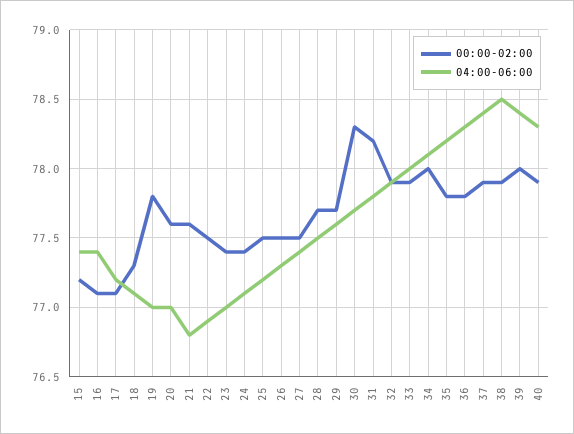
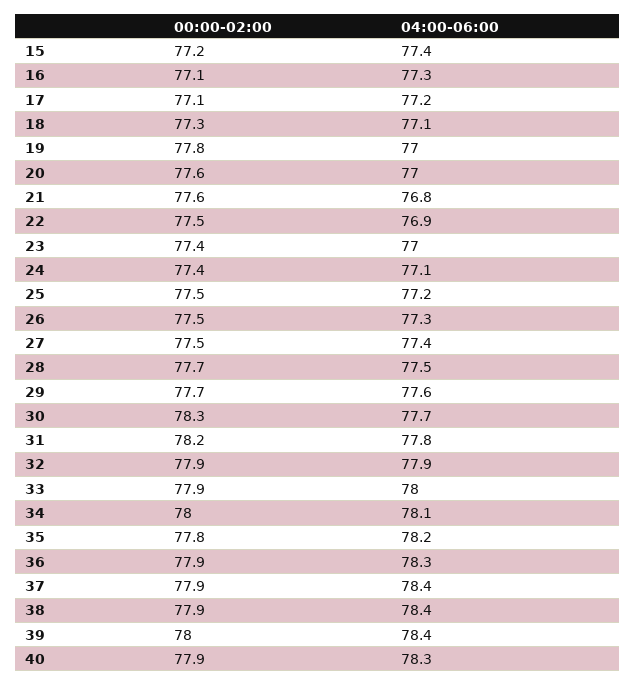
  {
    "00:00-02:00": {
      "15": 77.2,
      "16": 77.1,
      "17": 77.1,
      "18": 77.3,
      "19": 77.8,
      "20": 77.6,
      "21": 77.6,
      "22": 77.5,
      "23": 77.4,
      "24": 77.4,
      "25": 77.5,
      "26": 77.5,
      "27": 77.5,
      "28": 77.7,
      "29": 77.7,
      "30": 78.3,
      "31": 78.2,
      "32": 77.9,
      "33": 77.9,
      "34": 78,
      "35": 77.8,
-     "36": 77.8,
+     "36": 77.9,
      "37": 77.9,
      "38": 77.9,
      "39": 78,
      "40": 77.9
    },
    "04:00-06:00": {
      "15": 77.4,
-     "16": 77.4,
+     "16": 77.3,
      "17": 77.2,
      "18": 77.1,
      "19": 77,
      "20": 77,
      "21": 76.8,
      "22": 76.9,
      "23": 77,
      "24": 77.1,
      "25": 77.2,
      "26": 77.3,
      "27": 77.4,
      "28": 77.5,
      "29": 77.6,
      "30": 77.7,
      "31": 77.8,
      "32": 77.9,
      "33": 78,
      "34": 78.1,
      "35": 78.2,
      "36": 78.3,
      "37": 78.4,
-     "38": 78.5,
+     "38": 78.4,
      "39": 78.4,
      "40": 78.3
    }
  }

